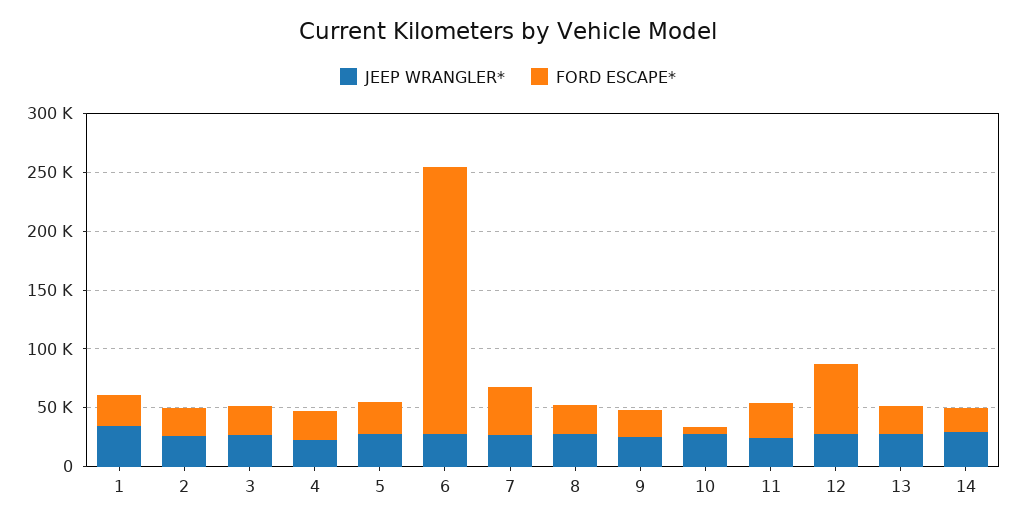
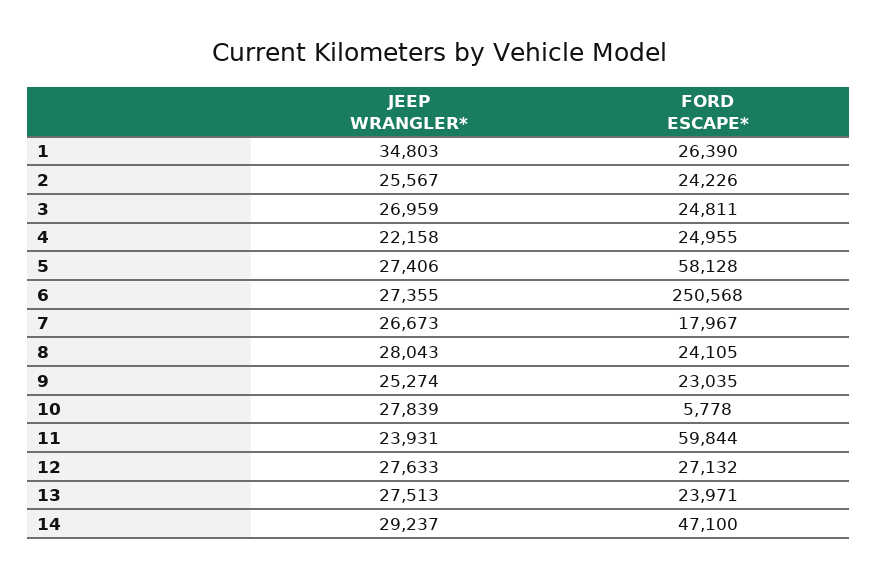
  {
    "JEEP WRANGLER*": {
      "1": 34803,
      "2": 25567,
      "3": 26959,
      "4": 22158,
      "5": 27406,
      "6": 27355,
      "7": 26673,
      "8": 28043,
      "9": 25274,
      "10": 27839,
      "11": 23931,
      "12": 27633,
      "13": 27513,
      "14": 29237
    },
    "FORD ESCAPE*": {
      "1": 26390,
      "2": 24226,
      "3": 24811,
      "4": 24955,
-     "5": 30000,
+     "5": 58128,
-     "6": 230000,
+     "6": 250568,
-     "7": 40000,
+     "7": 17967,
      "8": 24105,
      "9": 23035,
      "10": 5778,
-     "11": 30000,
+     "11": 59844,
-     "12": 60000,
+     "12": 27132,
      "13": 23971,
-     "14": 20000
+     "14": 47100
    }
  }

